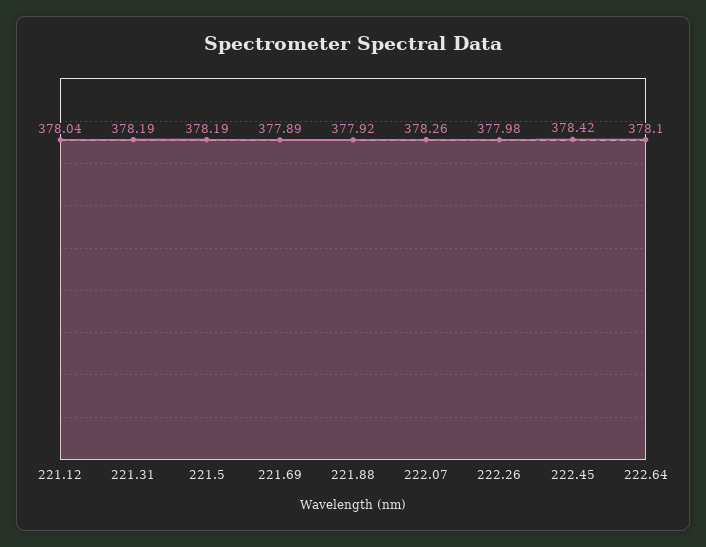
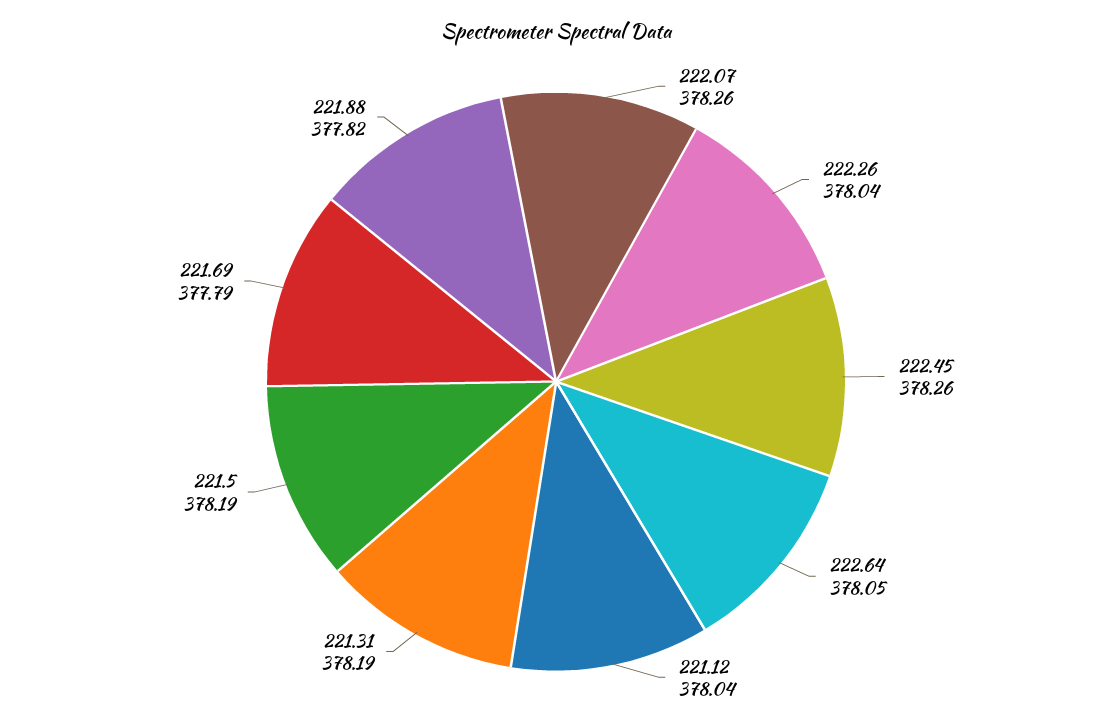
  {
    "221.12": 378.04,
    "221.31": 378.19,
    "221.5": 378.19,
-   "221.69": 377.89,
+   "221.69": 377.79,
-   "221.88": 377.92,
+   "221.88": 377.82,
    "222.07": 378.26,
-   "222.26": 377.98,
+   "222.26": 378.04,
-   "222.45": 378.42,
+   "222.45": 378.26,
-   "222.64": 378.1
+   "222.64": 378.05
  }

